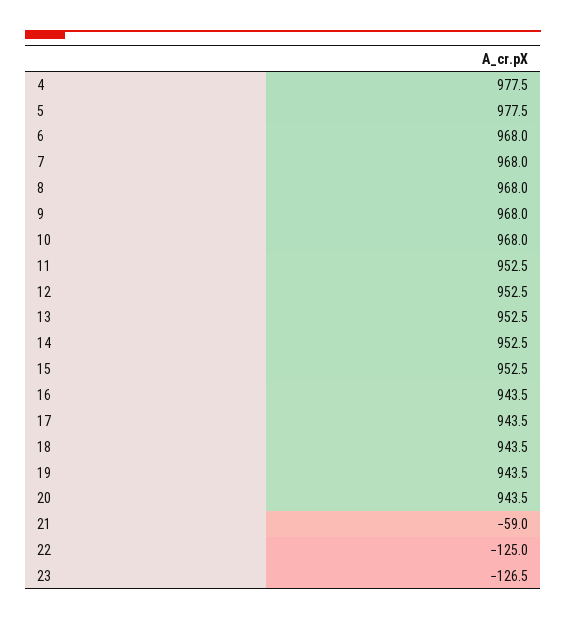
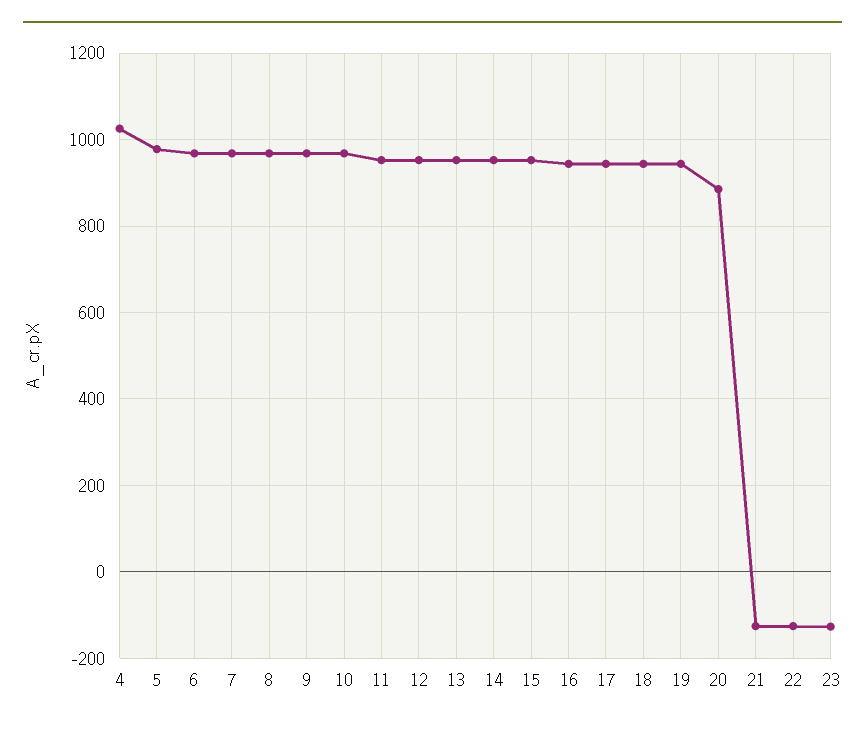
  {
-   "4": 977.5,
+   "4": 1020,
    "5": 977.5,
    "6": 968,
    "7": 968,
    "8": 968,
    "9": 968,
    "10": 968,
    "11": 952.5,
    "12": 952.5,
    "13": 952.5,
    "14": 952.5,
    "15": 952.5,
    "16": 943.5,
    "17": 943.5,
    "18": 943.5,
    "19": 943.5,
-   "20": 943.5,
+   "20": 880,
-   "21": -59,
+   "21": -120,
    "22": -125,
    "23": -126.5
  }

